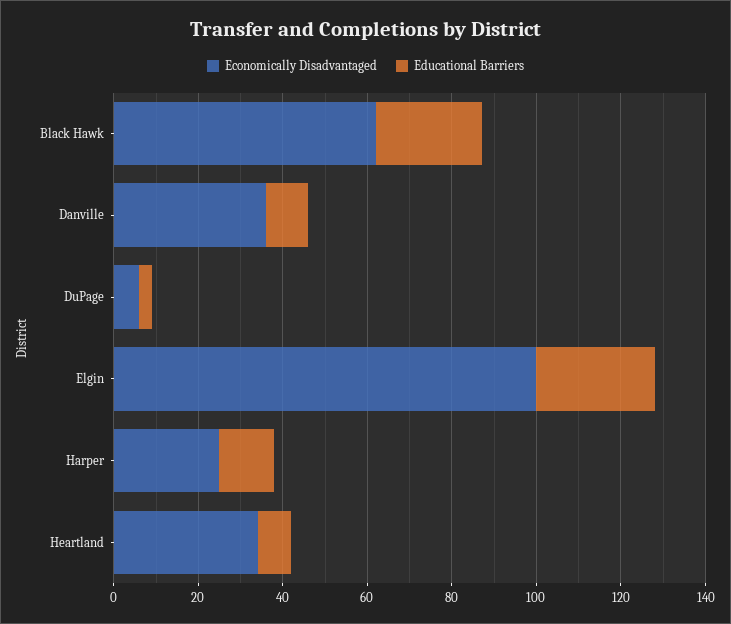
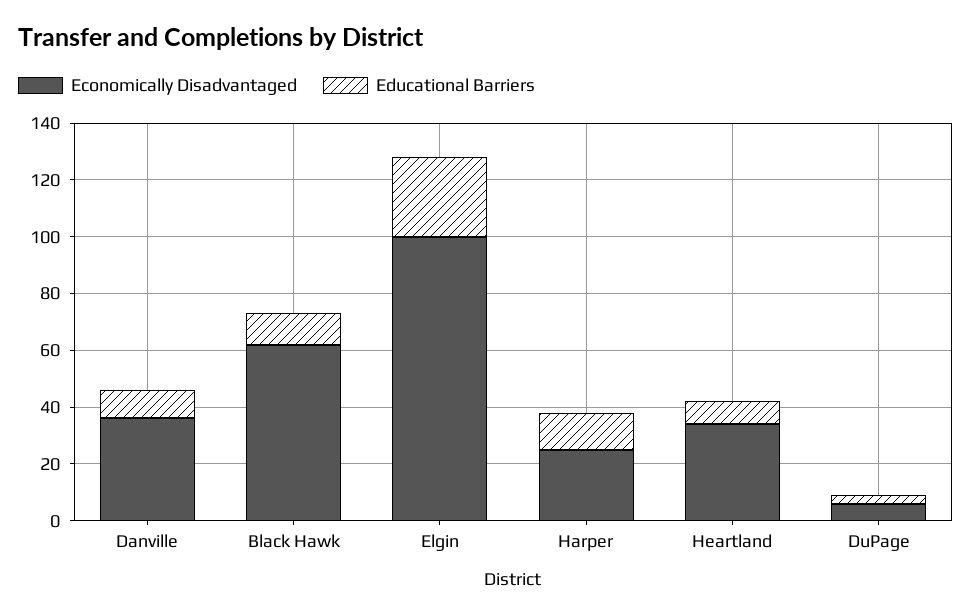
  {
    "Economically Disadvantaged": {
      "Black Hawk": 60,
      "Danville": 35,
      "DuPage": 5,
      "Elgin": 100,
      "Harper": 25,
      "Heartland": 35
    },
    "Educational Barriers": {
-     "Black Hawk": 25,
+     "Black Hawk": 10,
      "Danville": 10,
      "DuPage": 5,
      "Elgin": 30,
      "Harper": 15,
      "Heartland": 10
    }
  }

